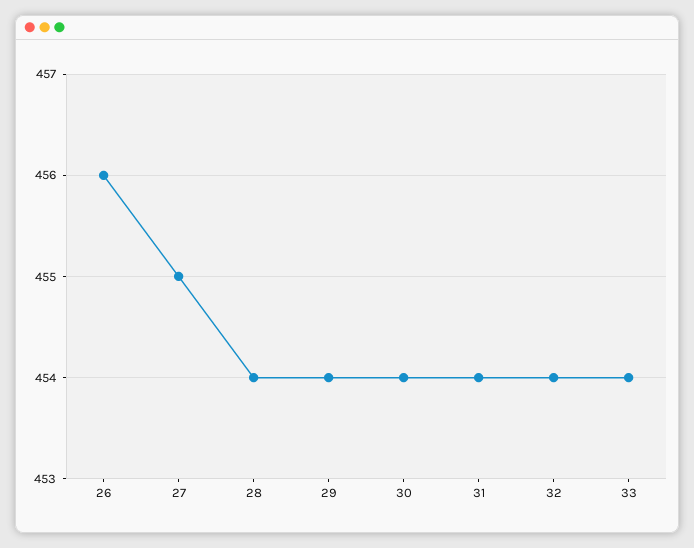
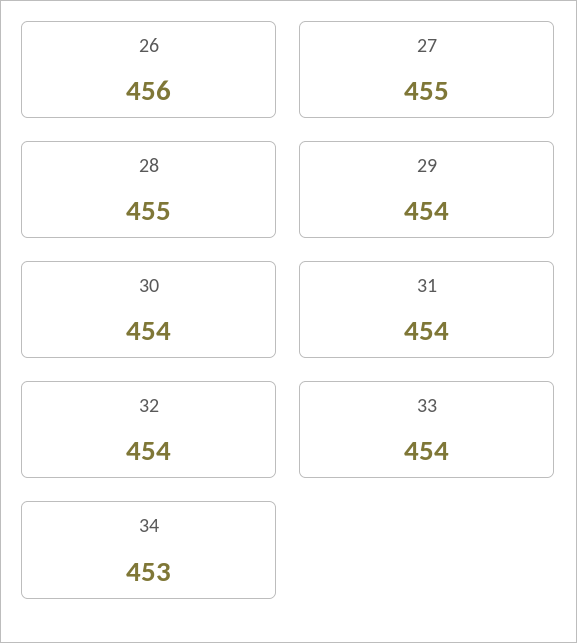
  {
    "26": 456,
    "27": 455,
-   "28": 454,
+   "28": 455,
    "29": 454,
    "30": 454,
    "31": 454,
    "32": 454,
-   "33": 454
+   "33": 454,
+   "34": 453
  }

